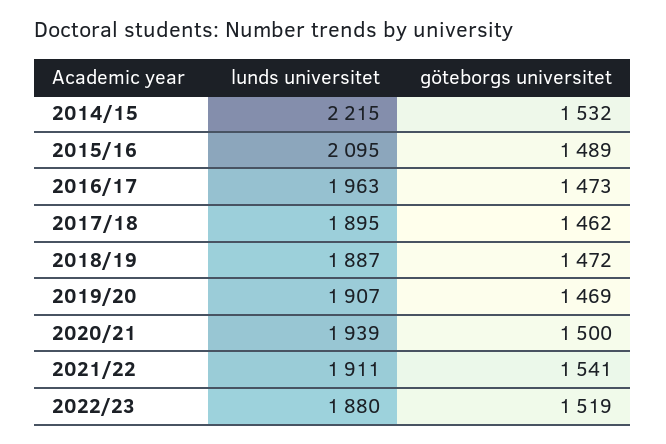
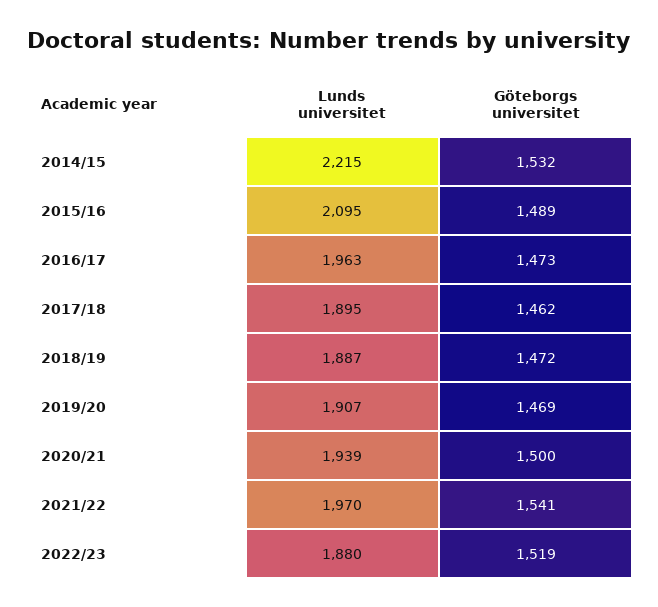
  {
    "lunds universitet": {
      "2014/15": 2215,
      "2015/16": 2095,
      "2016/17": 1963,
      "2017/18": 1895,
      "2018/19": 1887,
      "2019/20": 1907,
      "2020/21": 1939,
-     "2021/22": 1911,
+     "2021/22": 1970,
      "2022/23": 1880
    },
    "göteborgs universitet": {
      "2014/15": 1532,
      "2015/16": 1489,
      "2016/17": 1473,
      "2017/18": 1462,
      "2018/19": 1472,
      "2019/20": 1469,
      "2020/21": 1500,
      "2021/22": 1541,
      "2022/23": 1519
    }
  }

